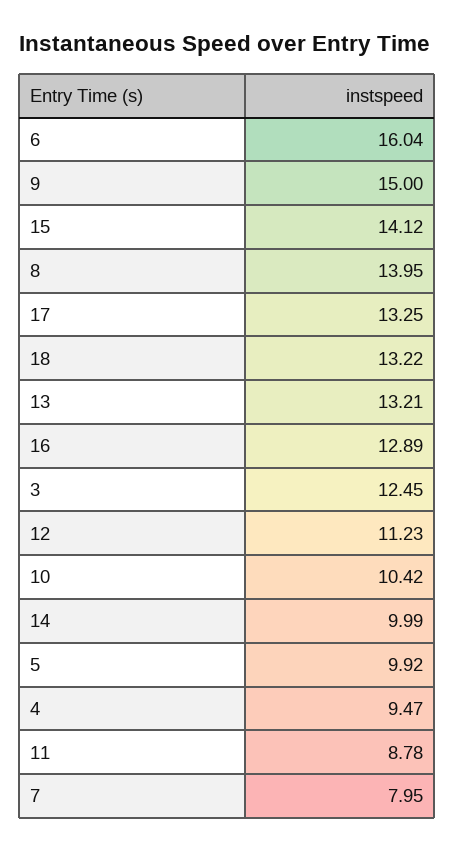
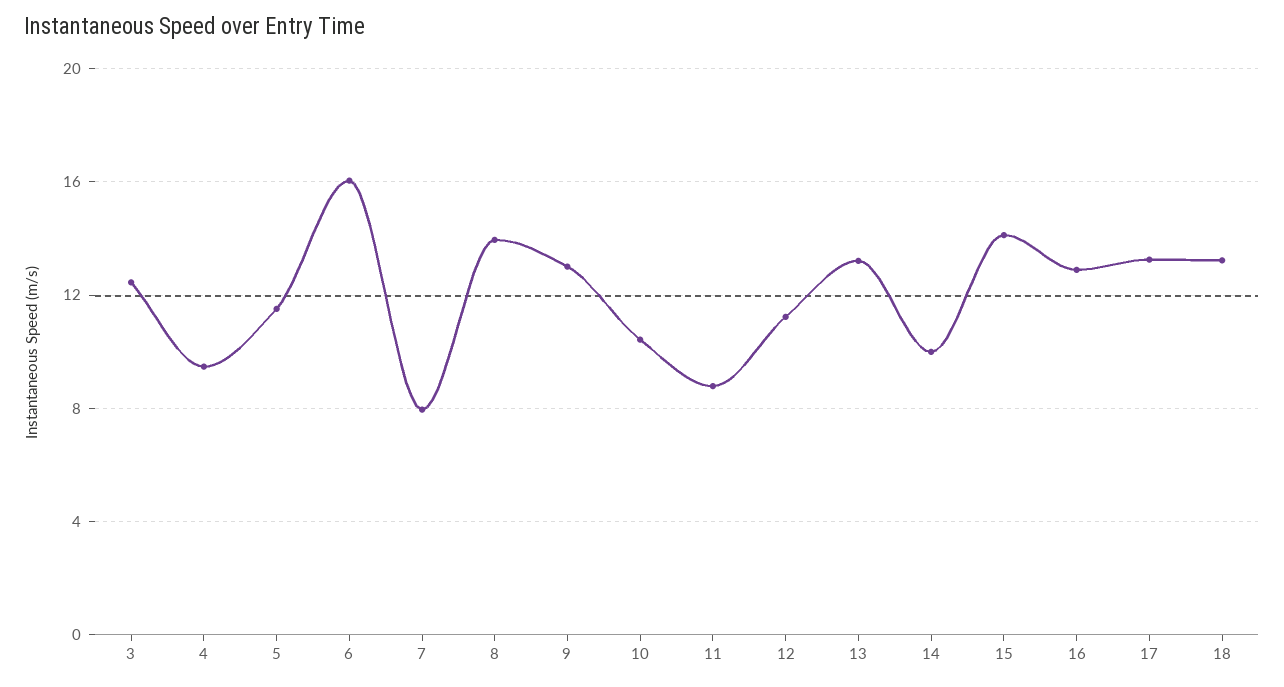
  {
    "6": 16.04,
-   "9": 15,
+   "9": 13,
    "15": 14.12,
    "8": 13.95,
    "17": 13.25,
    "18": 13.22,
    "13": 13.21,
    "16": 12.89,
    "3": 12.45,
    "12": 11.23,
    "10": 10.42,
    "14": 9.99,
-   "5": 9.92,
+   "5": 11.5,
    "4": 9.47,
    "11": 8.78,
    "7": 7.95
  }

